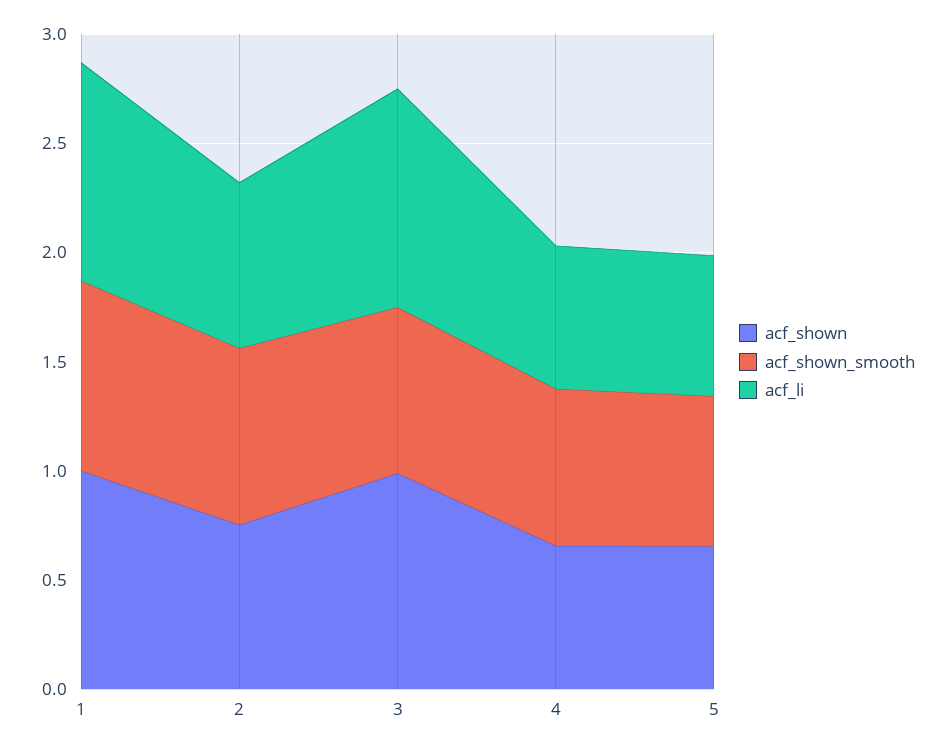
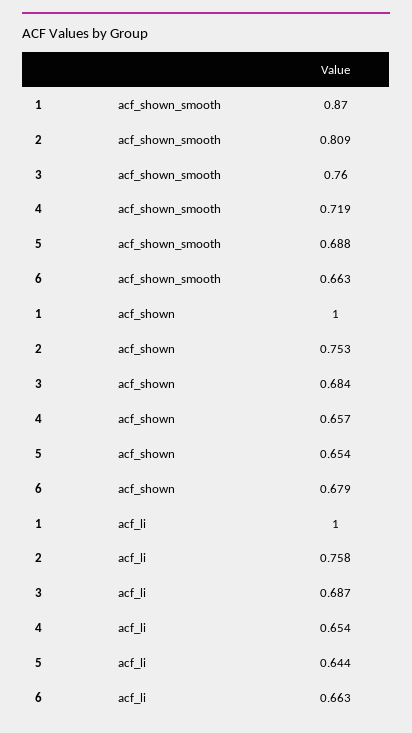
  {
    "acf_shown": {
      "1": 1,
      "2": 0.753,
-     "3": 1,
+     "3": 0.684,
      "4": 0.657,
-     "5": 0.654
+     "5": 0.654,
+     "6": 0.679
    },
    "acf_shown_smooth": {
      "1": 0.87,
      "2": 0.809,
      "3": 0.76,
      "4": 0.719,
-     "5": 0.688
+     "5": 0.688,
+     "6": 0.663
    },
    "acf_li": {
      "1": 1,
      "2": 0.758,
-     "3": 1,
+     "3": 0.687,
      "4": 0.654,
-     "5": 0.644
+     "5": 0.644,
+     "6": 0.663
    }
  }

